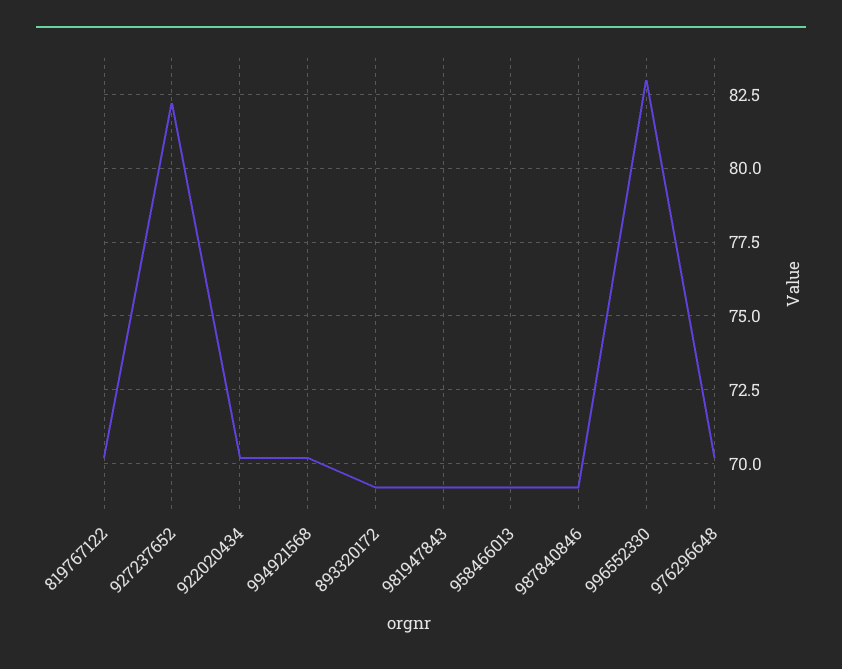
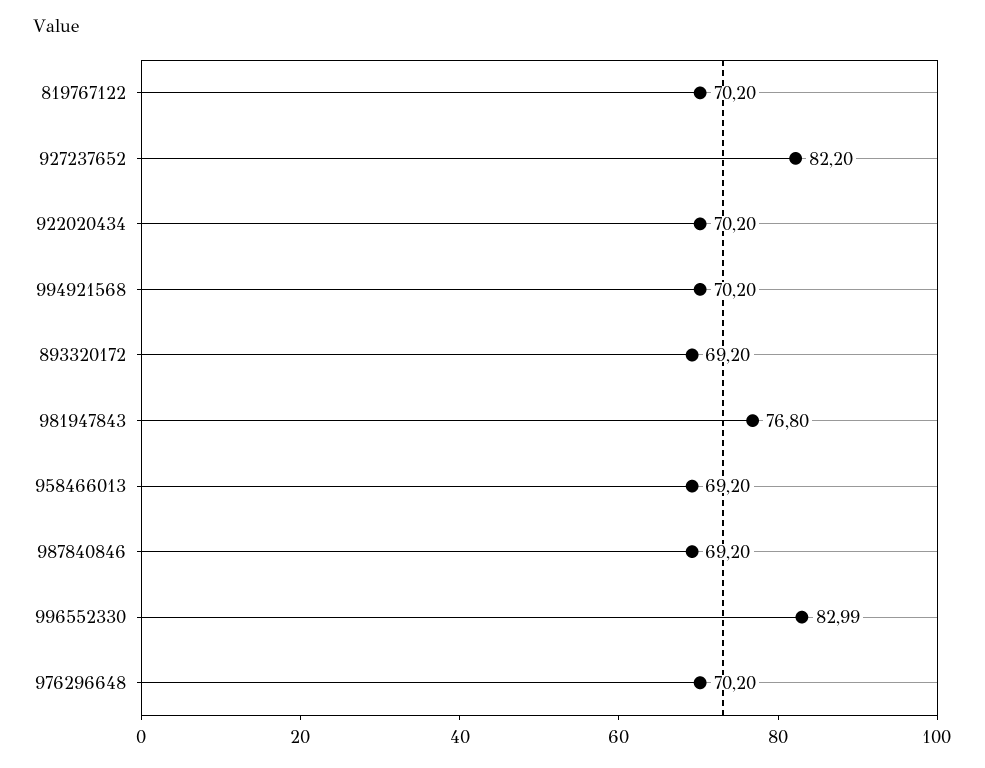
  {
    "819767122": 70.2,
    "927237652": 82.2,
    "922020434": 70.2,
    "994921568": 70.2,
    "893320172": 69.2,
-   "981947843": 69.25,
+   "981947843": 76.8,
    "958466013": 69.2,
    "987840846": 69.2,
    "996552330": 82.99,
    "976296648": 70.2
  }

